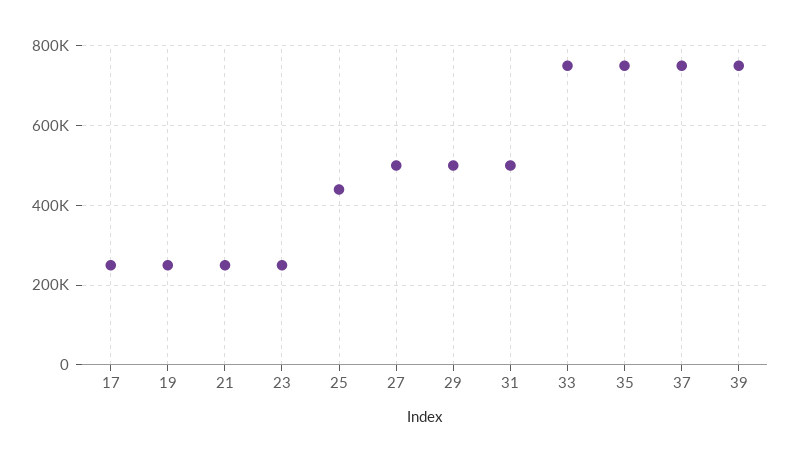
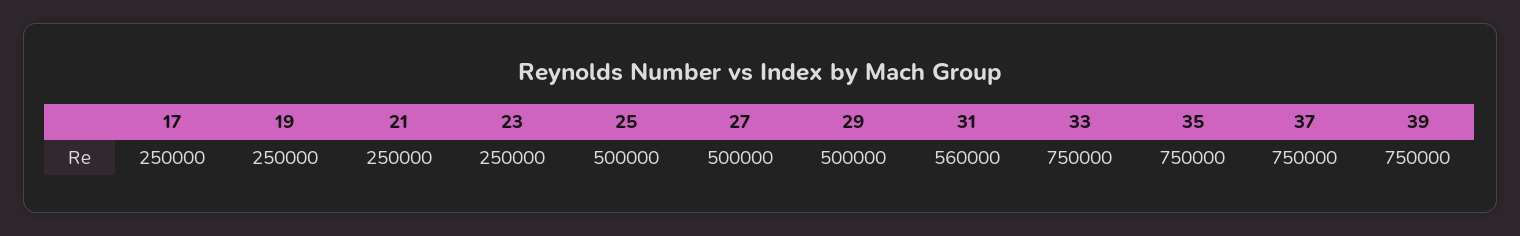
  {
    "17": 250000,
    "19": 250000,
    "21": 250000,
    "23": 250000,
-   "25": 440000,
+   "25": 500000,
    "27": 500000,
    "29": 500000,
-   "31": 500000,
+   "31": 560000,
    "33": 750000,
    "35": 750000,
    "37": 750000,
    "39": 750000
  }

